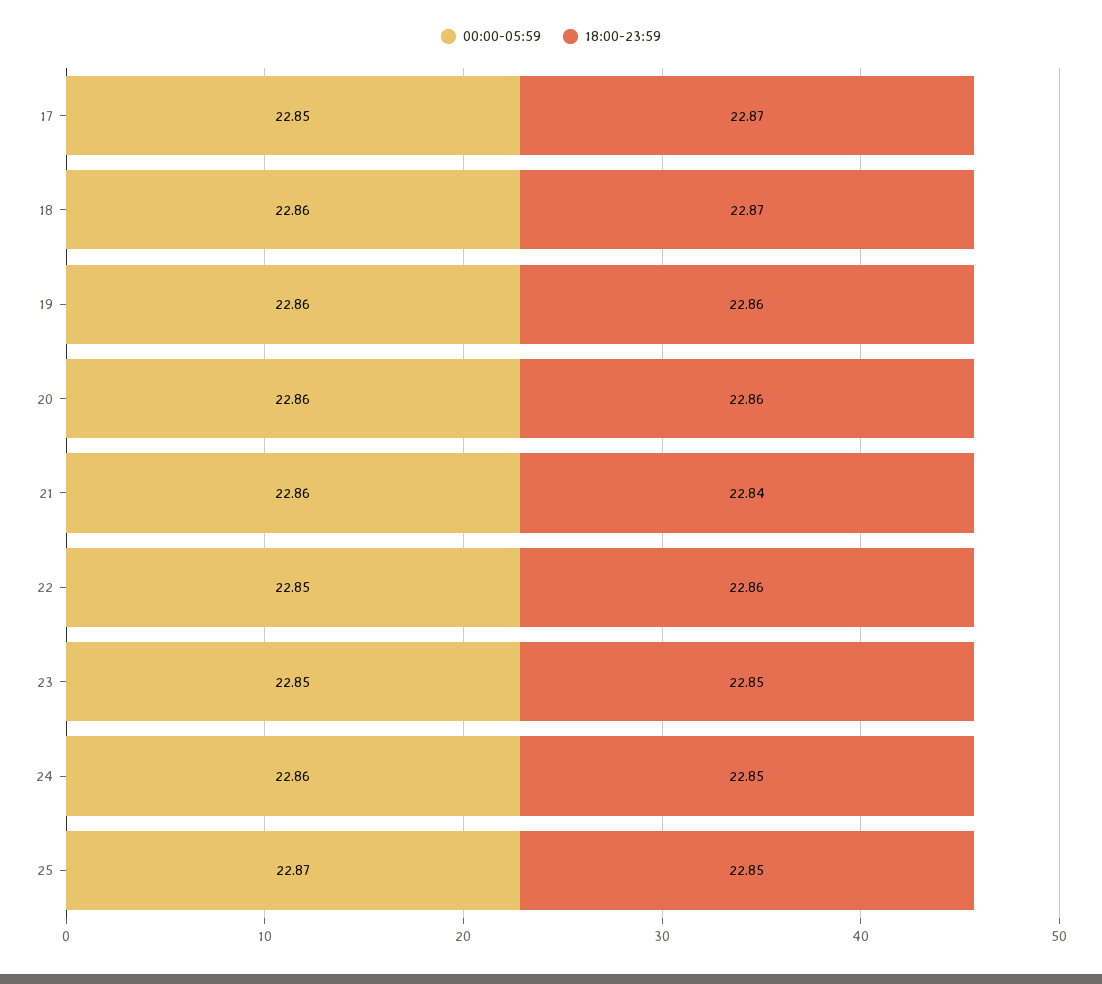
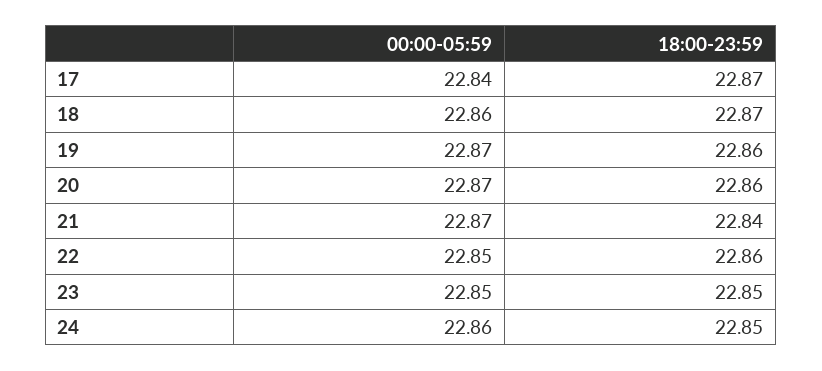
  {
    "00:00-05:59": {
-     "17": 22.85,
+     "17": 22.84,
      "18": 22.86,
-     "19": 22.86,
+     "19": 22.87,
-     "20": 22.86,
+     "20": 22.87,
-     "21": 22.86,
+     "21": 22.87,
      "22": 22.85,
      "23": 22.85,
-     "24": 22.86,
+     "24": 22.86
-     "25": 22.87
    },
    "18:00-23:59": {
      "17": 22.87,
      "18": 22.87,
      "19": 22.86,
      "20": 22.86,
      "21": 22.84,
      "22": 22.86,
      "23": 22.85,
-     "24": 22.85,
+     "24": 22.85
-     "25": 22.85
    }
  }

